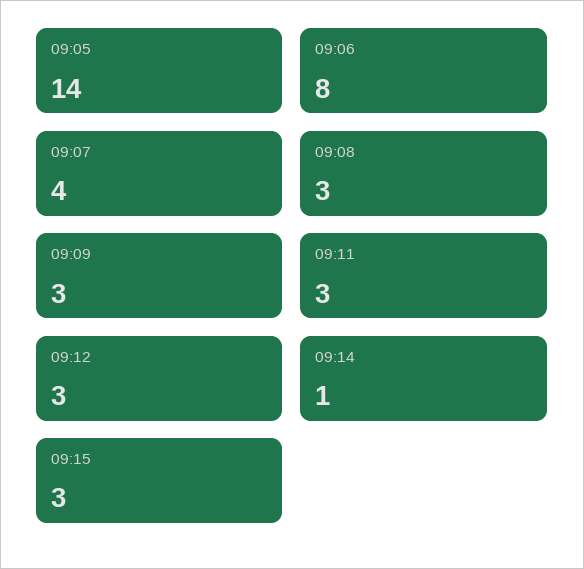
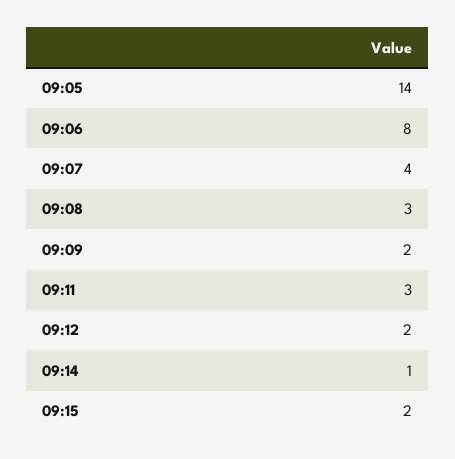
  {
    "09:05": 14,
    "09:06": 8,
    "09:07": 4,
    "09:08": 3,
-   "09:09": 3,
+   "09:09": 2,
    "09:11": 3,
-   "09:12": 3,
+   "09:12": 2,
    "09:14": 1,
-   "09:15": 3
+   "09:15": 2
  }

